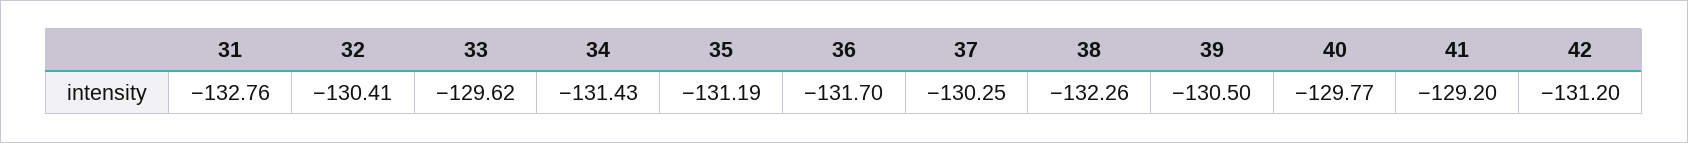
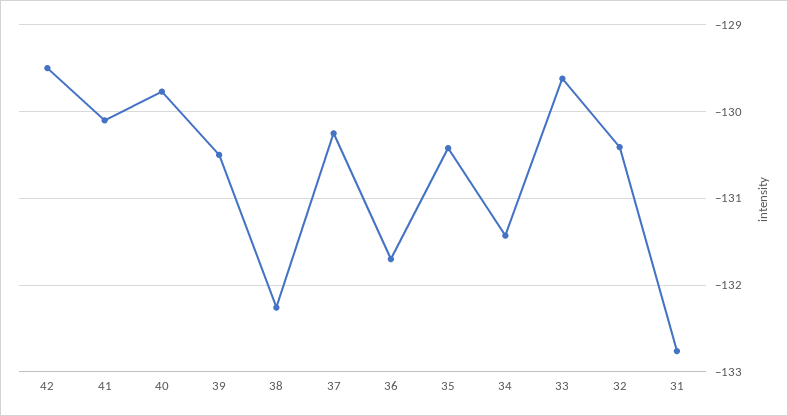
  {
    "31": -132.76,
    "32": -130.41,
    "33": -129.62,
    "34": -131.43,
-   "35": -131.19,
+   "35": -130.4,
    "36": -131.7,
    "37": -130.25,
    "38": -132.26,
    "39": -130.5,
    "40": -129.77,
-   "41": -129.2,
+   "41": -130.1,
-   "42": -131.2
+   "42": -129.5
  }

